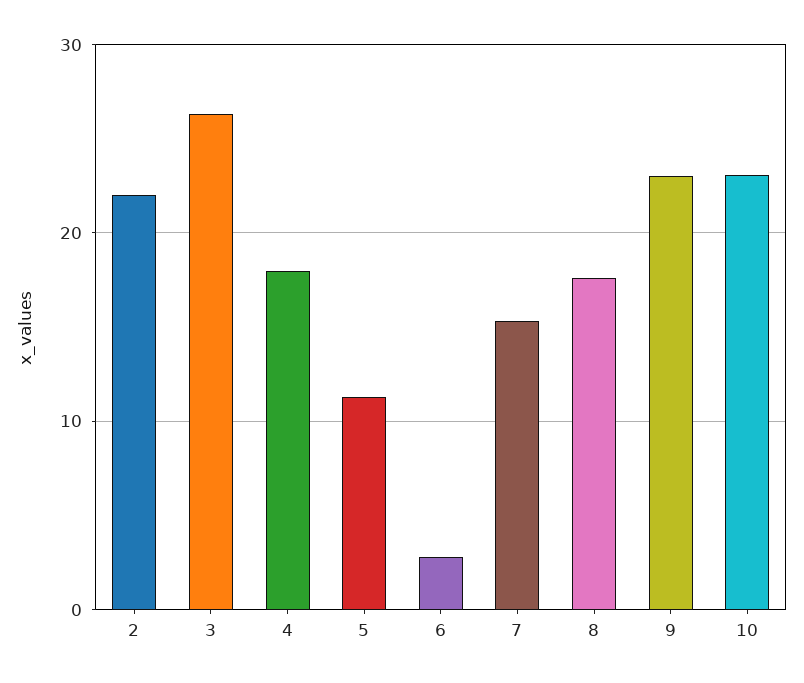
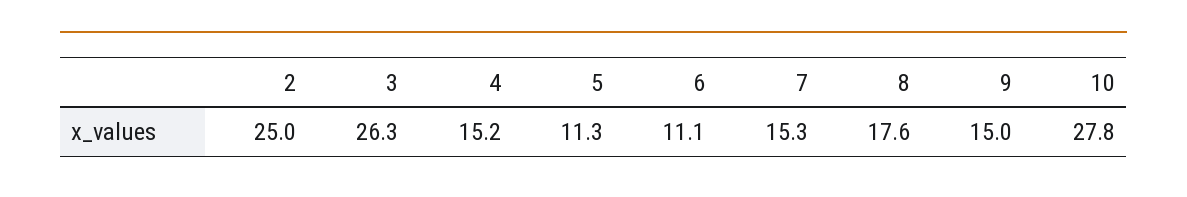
  {
-   "2": 22,
+   "2": 25,
    "3": 26.3,
-   "4": 18,
+   "4": 15.2,
    "5": 11.3,
-   "6": 3,
+   "6": 11.1,
    "7": 15.3,
    "8": 17.6,
-   "9": 23,
+   "9": 15,
-   "10": 23
+   "10": 27.8
  }

